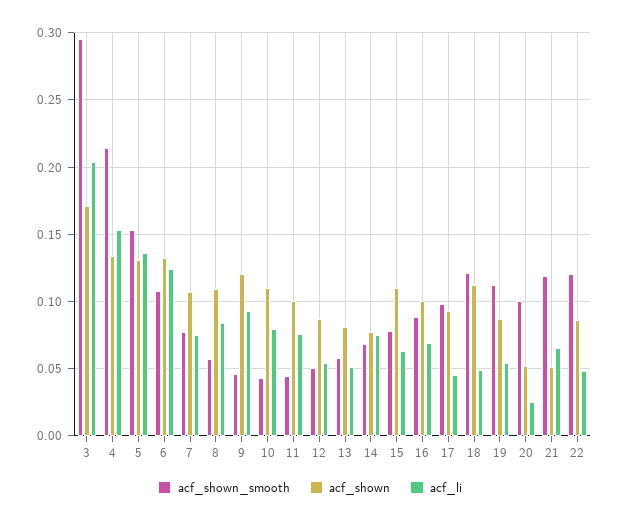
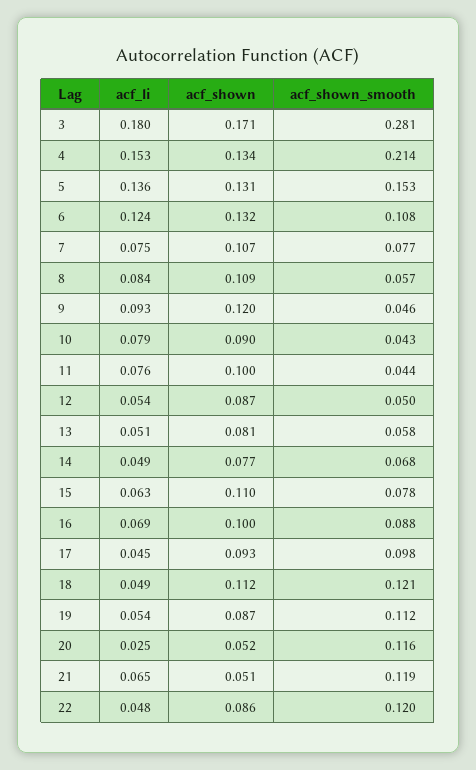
  {
    "acf_shown_smooth": {
-     "3": 0.295,
+     "3": 0.281,
      "4": 0.214,
      "5": 0.153,
      "6": 0.108,
      "7": 0.077,
      "8": 0.057,
      "9": 0.046,
      "10": 0.043,
      "11": 0.044,
      "12": 0.05,
      "13": 0.058,
      "14": 0.068,
      "15": 0.078,
      "16": 0.088,
      "17": 0.098,
      "18": 0.121,
      "19": 0.112,
-     "20": 0.1,
+     "20": 0.116,
      "21": 0.119,
      "22": 0.12
    },
    "acf_shown": {
      "3": 0.171,
      "4": 0.134,
      "5": 0.131,
      "6": 0.132,
      "7": 0.107,
      "8": 0.109,
      "9": 0.12,
-     "10": 0.11,
+     "10": 0.09,
      "11": 0.1,
      "12": 0.087,
      "13": 0.081,
      "14": 0.077,
      "15": 0.11,
      "16": 0.1,
      "17": 0.093,
      "18": 0.112,
      "19": 0.087,
      "20": 0.052,
      "21": 0.051,
      "22": 0.086
    },
    "acf_li": {
-     "3": 0.205,
+     "3": 0.18,
      "4": 0.153,
      "5": 0.136,
      "6": 0.124,
      "7": 0.075,
      "8": 0.084,
      "9": 0.093,
      "10": 0.079,
      "11": 0.076,
      "12": 0.054,
      "13": 0.051,
-     "14": 0.075,
+     "14": 0.049,
      "15": 0.063,
      "16": 0.069,
      "17": 0.045,
      "18": 0.049,
      "19": 0.054,
      "20": 0.025,
      "21": 0.065,
      "22": 0.048
    }
  }

